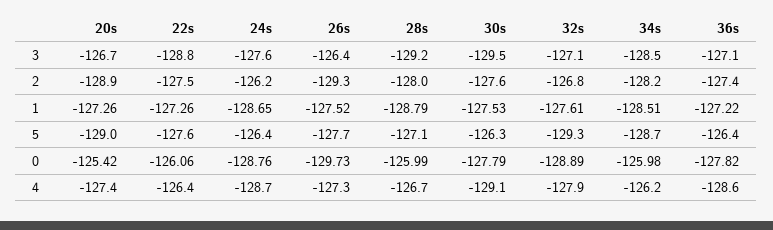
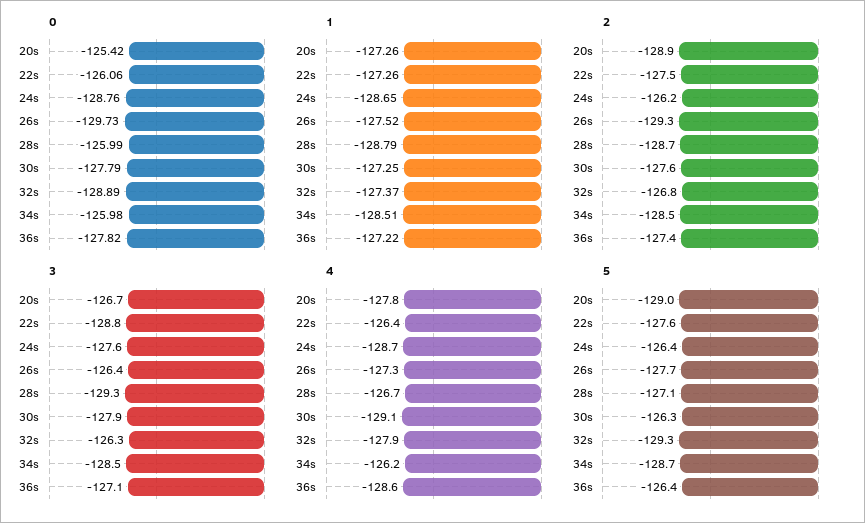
  {
    "3": {
      "20s": -126.7,
      "22s": -128.8,
      "24s": -127.6,
      "26s": -126.4,
-     "28s": -129.2,
+     "28s": -129.3,
-     "30s": -129.5,
+     "30s": -127.9,
-     "32s": -127.1,
+     "32s": -126.3,
      "34s": -128.5,
      "36s": -127.1
    },
    "2": {
      "20s": -128.9,
      "22s": -127.5,
      "24s": -126.2,
      "26s": -129.3,
-     "28s": -128,
+     "28s": -128.7,
      "30s": -127.6,
      "32s": -126.8,
-     "34s": -128.2,
+     "34s": -128.5,
      "36s": -127.4
    },
    "1": {
      "20s": -127.26,
      "22s": -127.26,
      "24s": -128.65,
      "26s": -127.52,
      "28s": -128.79,
-     "30s": -127.53,
+     "30s": -127.25,
-     "32s": -127.61,
+     "32s": -127.37,
      "34s": -128.51,
      "36s": -127.22
    },
    "5": {
      "20s": -129,
      "22s": -127.6,
      "24s": -126.4,
      "26s": -127.7,
      "28s": -127.1,
      "30s": -126.3,
      "32s": -129.3,
      "34s": -128.7,
      "36s": -126.4
    },
    "0": {
      "20s": -125.42,
      "22s": -126.06,
      "24s": -128.76,
      "26s": -129.73,
      "28s": -125.99,
      "30s": -127.79,
      "32s": -128.89,
      "34s": -125.98,
      "36s": -127.82
    },
    "4": {
-     "20s": -127.4,
+     "20s": -127.8,
      "22s": -126.4,
      "24s": -128.7,
      "26s": -127.3,
      "28s": -126.7,
      "30s": -129.1,
      "32s": -127.9,
      "34s": -126.2,
      "36s": -128.6
    }
  }

